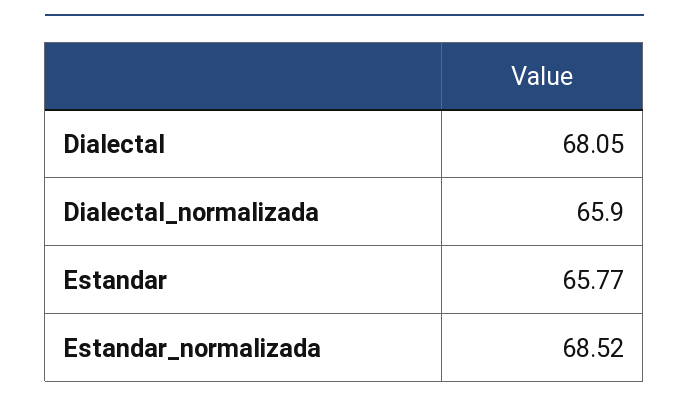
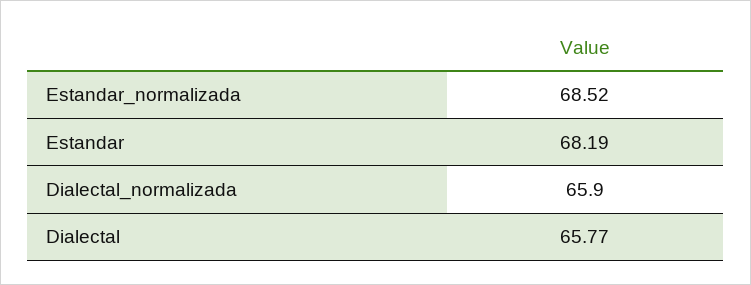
  {
-   "Dialectal": 68.05,
+   "Dialectal": 65.77,
    "Dialectal_normalizada": 65.9,
-   "Estandar": 65.77,
+   "Estandar": 68.19,
    "Estandar_normalizada": 68.52
  }

